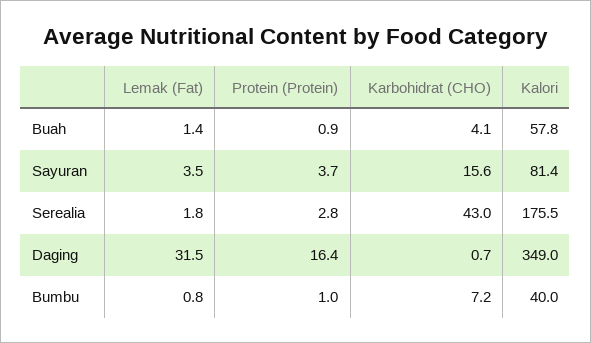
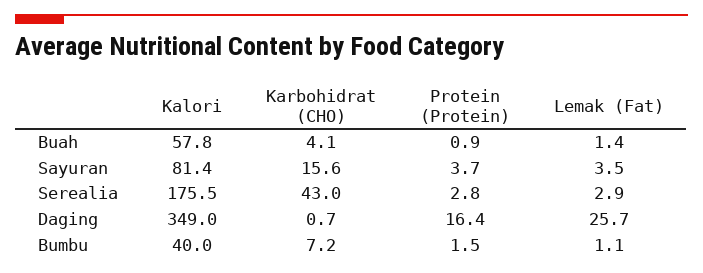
  {
    "Lemak (Fat)": {
      "Buah": 1.4,
      "Sayuran": 3.5,
-     "Serealia": 1.8,
+     "Serealia": 2.9,
-     "Daging": 31.5,
+     "Daging": 25.7,
-     "Bumbu": 0.8
+     "Bumbu": 1.1
    },
    "Protein (Protein)": {
      "Buah": 0.9,
      "Sayuran": 3.7,
      "Serealia": 2.8,
      "Daging": 16.4,
-     "Bumbu": 1
+     "Bumbu": 1.5
    },
    "Karbohidrat (CHO)": {
      "Buah": 4.1,
      "Sayuran": 15.6,
      "Serealia": 43,
      "Daging": 0.7,
      "Bumbu": 7.2
    },
    "Kalori": {
      "Buah": 57.8,
      "Sayuran": 81.4,
      "Serealia": 175.5,
      "Daging": 349,
      "Bumbu": 40
    }
  }

